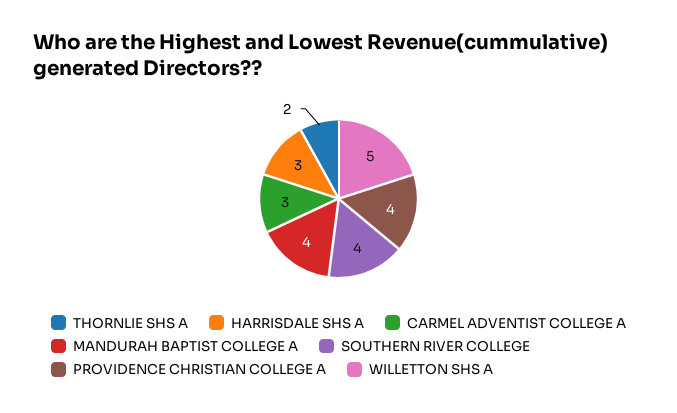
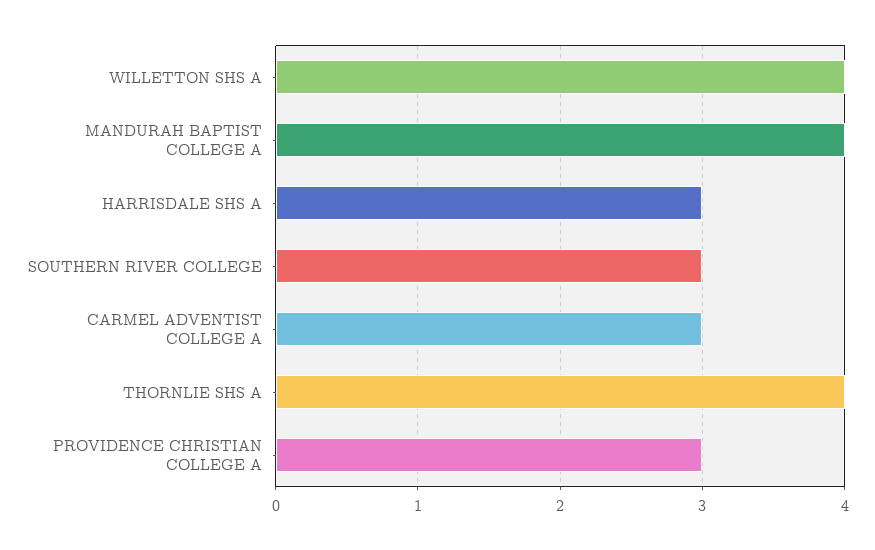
  {
-   "THORNLIE SHS A": 2,
+   "THORNLIE SHS A": 4,
    "HARRISDALE SHS A": 3,
    "CARMEL ADVENTIST COLLEGE A": 3,
    "MANDURAH BAPTIST COLLEGE A": 4,
-   "SOUTHERN RIVER COLLEGE": 4,
+   "SOUTHERN RIVER COLLEGE": 3,
-   "PROVIDENCE CHRISTIAN COLLEGE A": 4,
+   "PROVIDENCE CHRISTIAN COLLEGE A": 3,
-   "WILLETTON SHS A": 5
+   "WILLETTON SHS A": 4
  }

